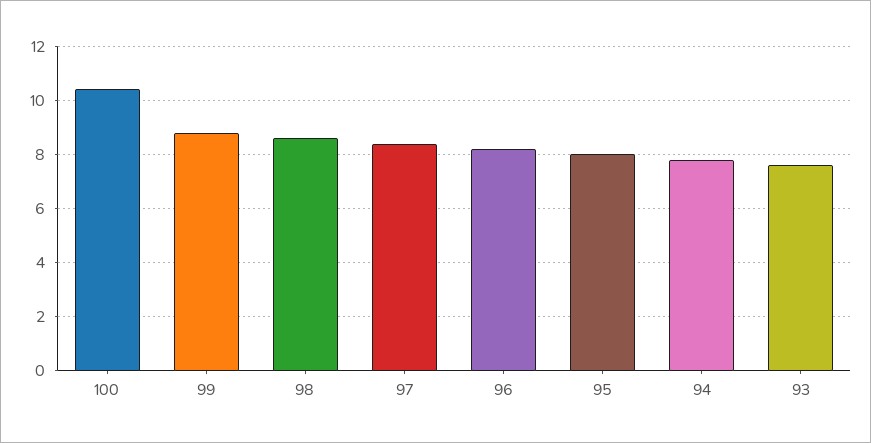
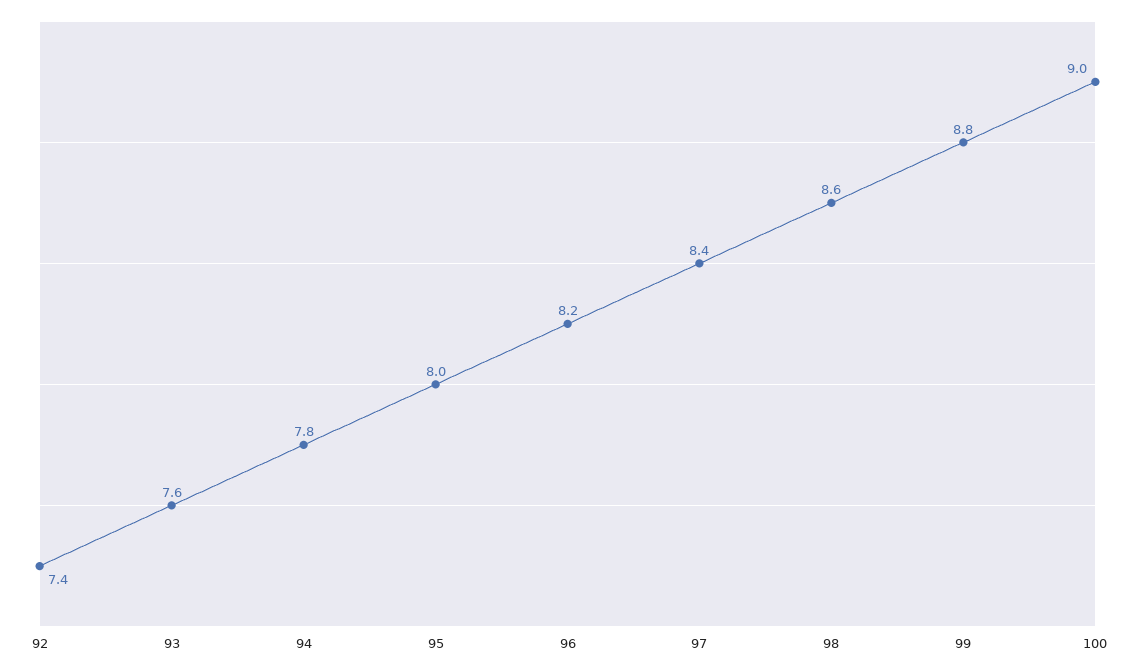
  {
-   "100": 10.5,
+   "100": 9,
    "99": 8.8,
    "98": 8.6,
    "97": 8.4,
    "96": 8.2,
    "95": 8,
    "94": 7.8,
-   "93": 7.6
+   "93": 7.6,
+   "92": 7.4
  }

